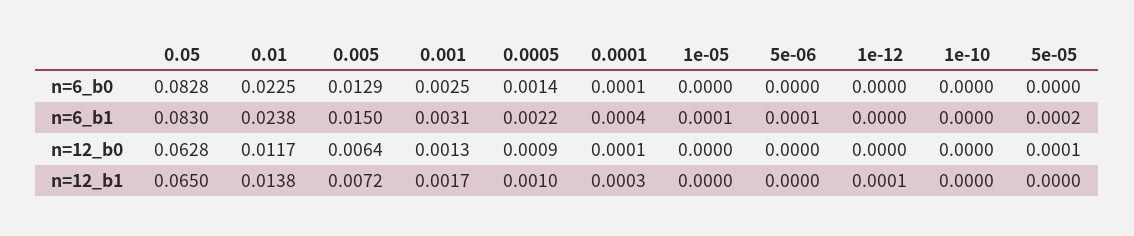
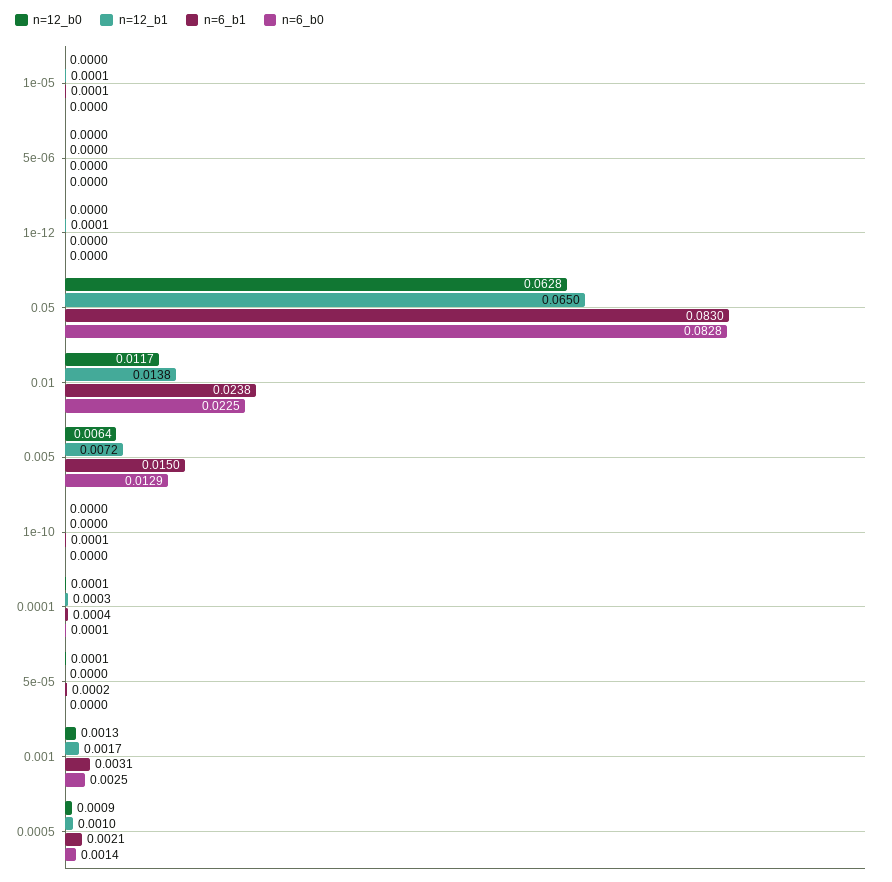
  {
    "n=6_b0": {
      "0.05": 0.0828,
      "0.01": 0.0225,
      "0.005": 0.0129,
      "0.001": 0.0025,
      "0.0005": 0.0014,
      "0.0001": 0.0001,
      "1e-05": 0,
      "5e-06": 0,
      "1e-12": 0,
      "1e-10": 0,
      "5e-05": 0
    },
    "n=6_b1": {
      "0.05": 0.083,
      "0.01": 0.0238,
      "0.005": 0.015,
      "0.001": 0.0031,
-     "0.0005": 0.0022,
+     "0.0005": 0.0021,
      "0.0001": 0.0004,
      "1e-05": 0.0001,
-     "5e-06": 0.0001,
+     "5e-06": 0,
      "1e-12": 0,
-     "1e-10": 0,
+     "1e-10": 0.0001,
      "5e-05": 0.0002
    },
    "n=12_b0": {
      "0.05": 0.0628,
      "0.01": 0.0117,
      "0.005": 0.0064,
      "0.001": 0.0013,
      "0.0005": 0.0009,
      "0.0001": 0.0001,
      "1e-05": 0,
      "5e-06": 0,
      "1e-12": 0,
      "1e-10": 0,
      "5e-05": 0.0001
    },
    "n=12_b1": {
      "0.05": 0.065,
      "0.01": 0.0138,
      "0.005": 0.0072,
      "0.001": 0.0017,
      "0.0005": 0.001,
      "0.0001": 0.0003,
-     "1e-05": 0,
+     "1e-05": 0.0001,
      "5e-06": 0,
      "1e-12": 0.0001,
      "1e-10": 0,
      "5e-05": 0
    }
  }

